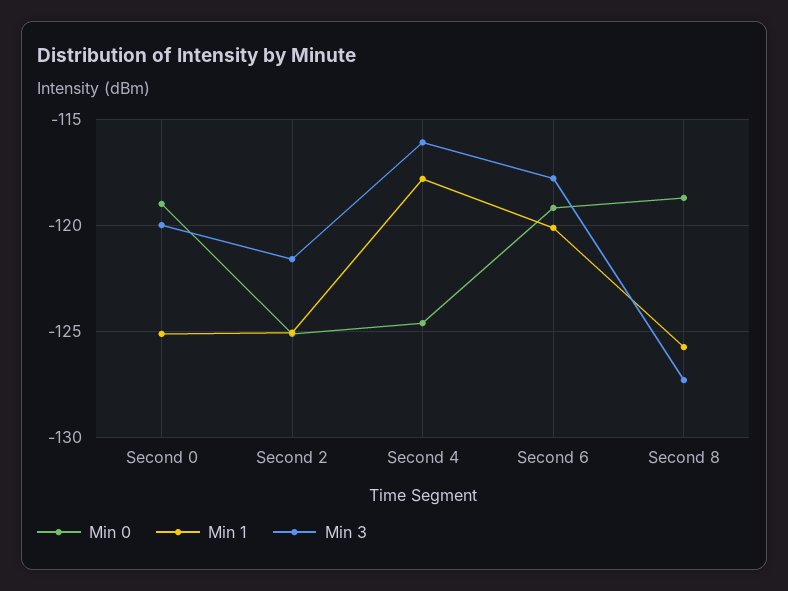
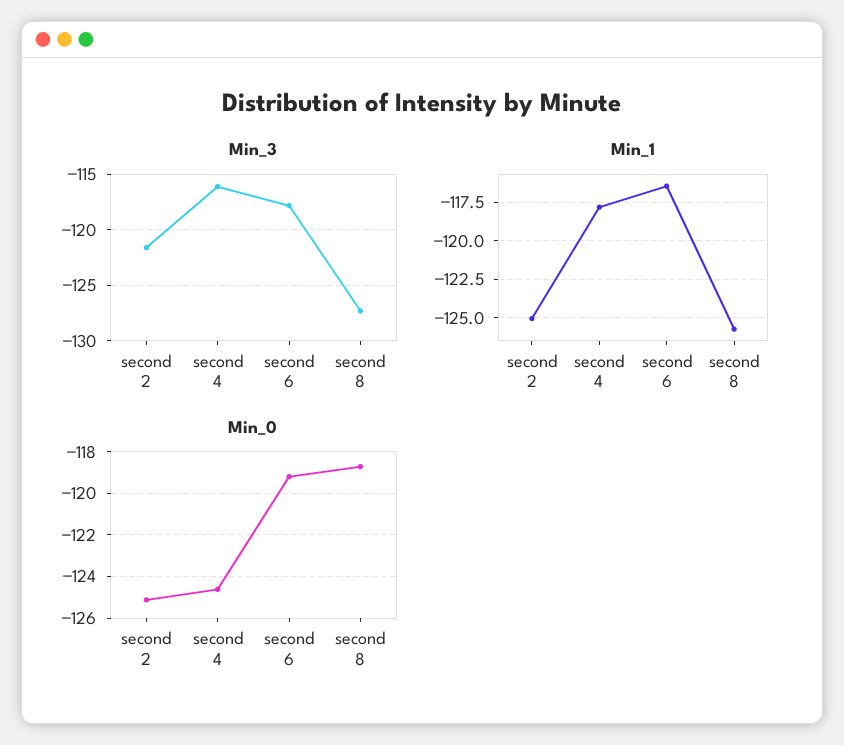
  {
    "Min 0": {
-     "Second 0": -119,
      "Second 2": -125,
      "Second 4": -124.5,
      "Second 6": -119,
      "Second 8": -118.5
    },
    "Min 1": {
-     "Second 0": -125,
      "Second 2": -125,
      "Second 4": -118,
-     "Second 6": -120,
+     "Second 6": -116.5,
      "Second 8": -125.5
    },
    "Min 3": {
-     "Second 0": -120,
      "Second 2": -121.5,
      "Second 4": -116,
      "Second 6": -118,
      "Second 8": -127.5
    }
  }

